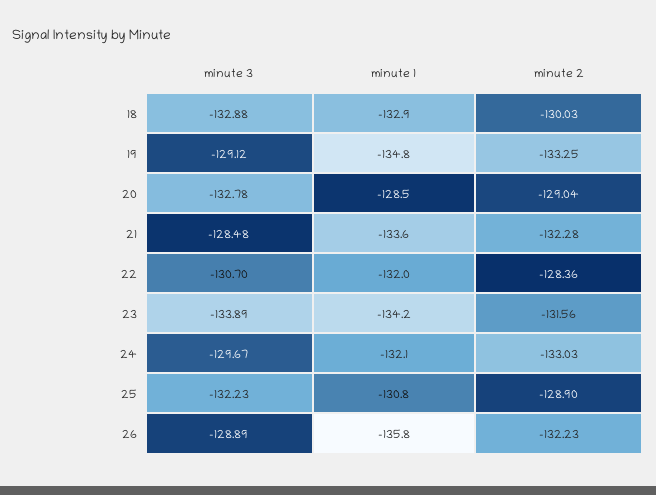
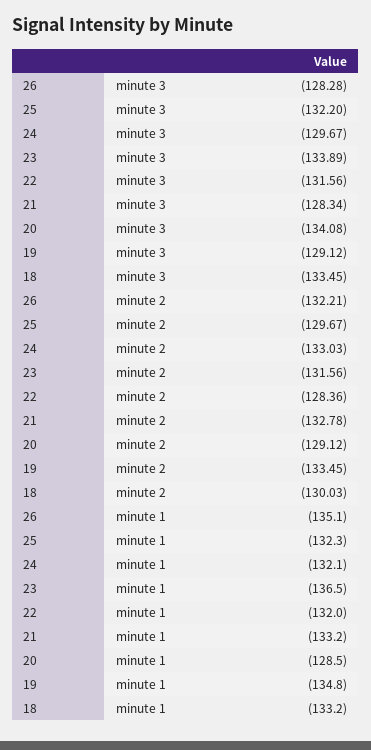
  {
    "minute 3": {
-     "18": -132.88,
+     "18": -133.45,
      "19": -129.12,
-     "20": -132.78,
+     "20": -134.08,
-     "21": -128.48,
+     "21": -128.34,
-     "22": -130.7,
+     "22": -131.56,
      "23": -133.89,
      "24": -129.67,
-     "25": -132.23,
+     "25": -132.2,
-     "26": -128.89
+     "26": -128.28
    },
    "minute 1": {
-     "18": -132.9,
+     "18": -133.2,
      "19": -134.8,
      "20": -128.5,
-     "21": -133.6,
+     "21": -133.2,
      "22": -132,
-     "23": -134.2,
+     "23": -136.5,
      "24": -132.1,
-     "25": -130.8,
+     "25": -132.3,
-     "26": -135.8
+     "26": -135.1
    },
    "minute 2": {
      "18": -130.03,
-     "19": -133.25,
+     "19": -133.45,
-     "20": -129.04,
+     "20": -129.12,
-     "21": -132.28,
+     "21": -132.78,
      "22": -128.36,
      "23": -131.56,
      "24": -133.03,
-     "25": -128.9,
+     "25": -129.67,
-     "26": -132.23
+     "26": -132.21
    }
  }

